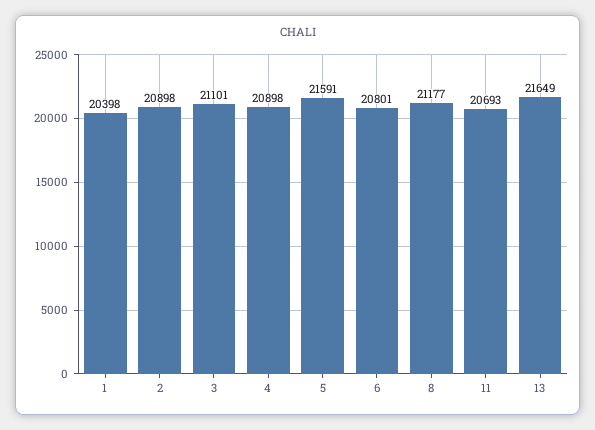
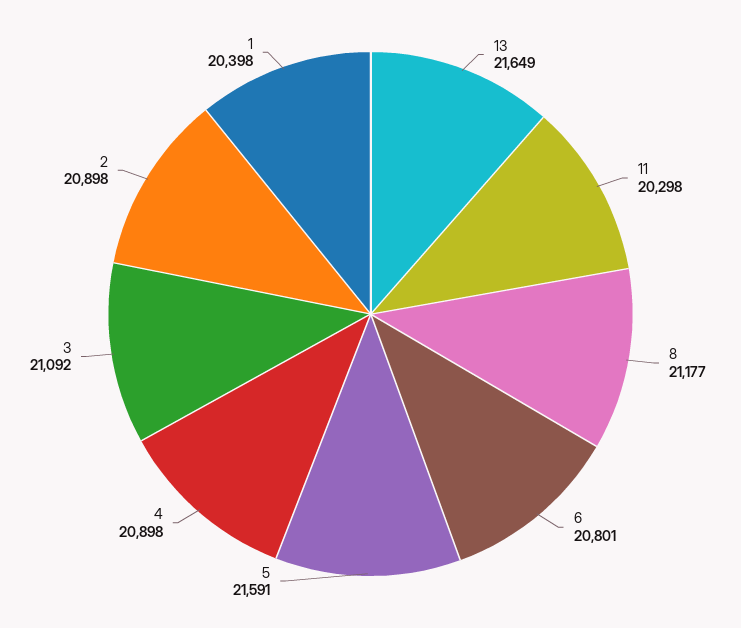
  {
    "1": 20398,
    "2": 20898,
-   "3": 21101,
+   "3": 21092,
    "4": 20898,
    "5": 21591,
    "6": 20801,
    "8": 21177,
-   "11": 20693,
+   "11": 20298,
    "13": 21649
  }

